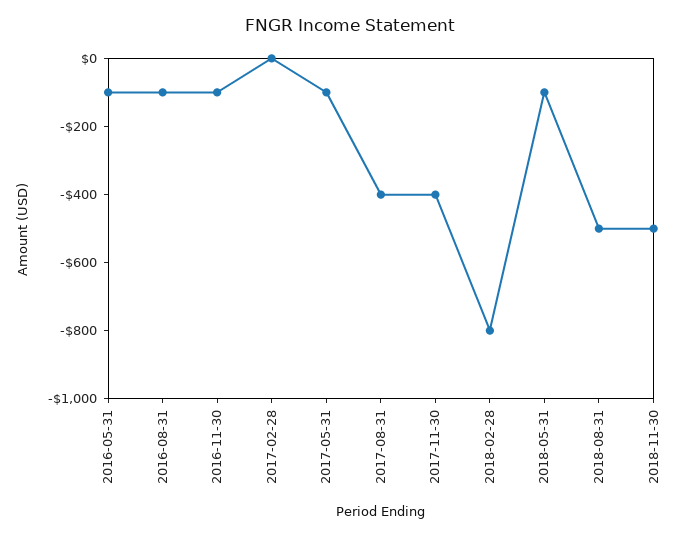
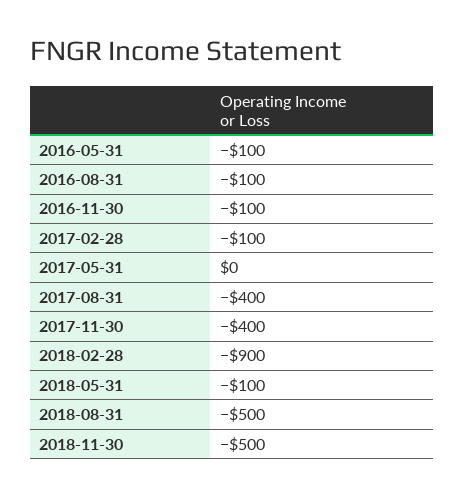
  {
    "2016-05-31": -100,
    "2016-08-31": -100,
    "2016-11-30": -100,
-   "2017-02-28": 0,
+   "2017-02-28": -100,
-   "2017-05-31": -100,
+   "2017-05-31": 0,
    "2017-08-31": -400,
    "2017-11-30": -400,
-   "2018-02-28": -800,
+   "2018-02-28": -900,
    "2018-05-31": -100,
    "2018-08-31": -500,
    "2018-11-30": -500
  }

